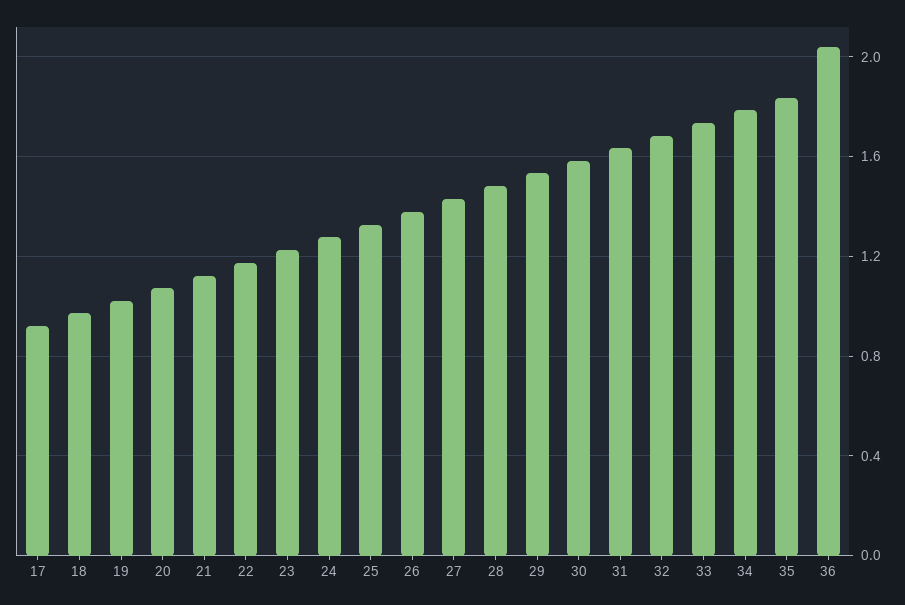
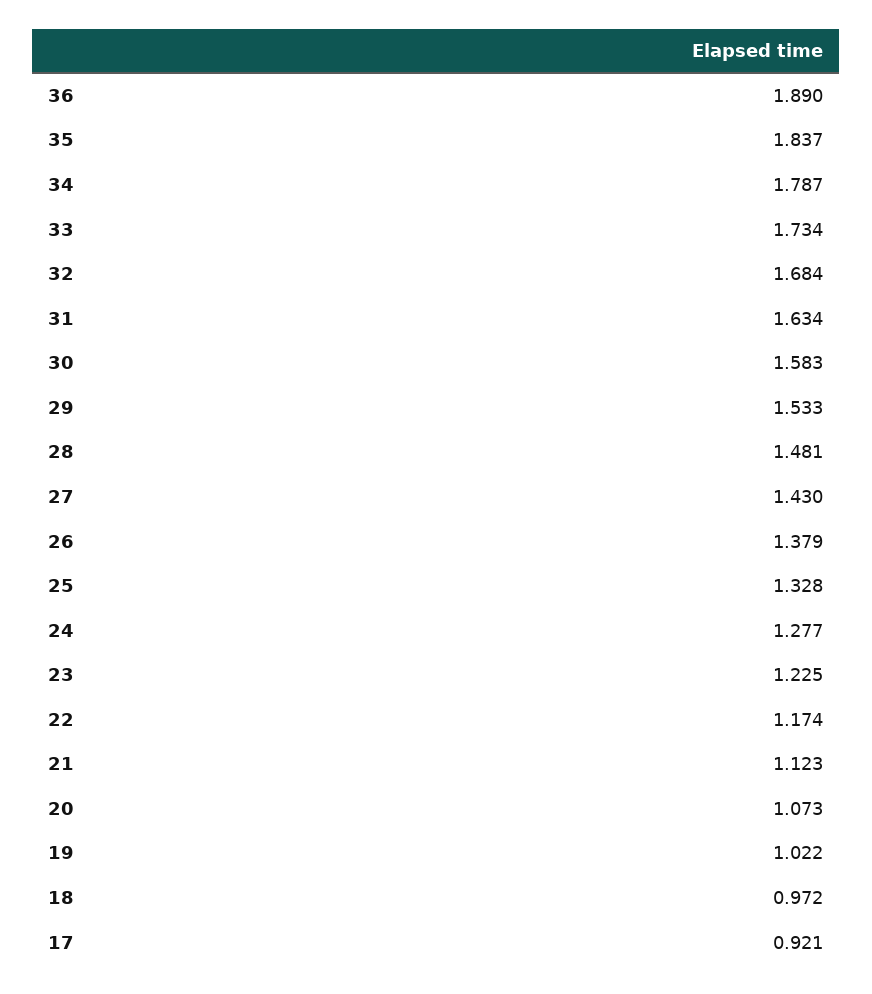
  {
    "17": 0.921,
    "18": 0.972,
    "19": 1.022,
    "20": 1.073,
    "21": 1.123,
    "22": 1.174,
    "23": 1.225,
    "24": 1.277,
    "25": 1.328,
    "26": 1.379,
    "27": 1.43,
    "28": 1.481,
    "29": 1.533,
    "30": 1.583,
    "31": 1.634,
    "32": 1.684,
    "33": 1.734,
    "34": 1.787,
    "35": 1.837,
-   "36": 2.05
+   "36": 1.89
  }

